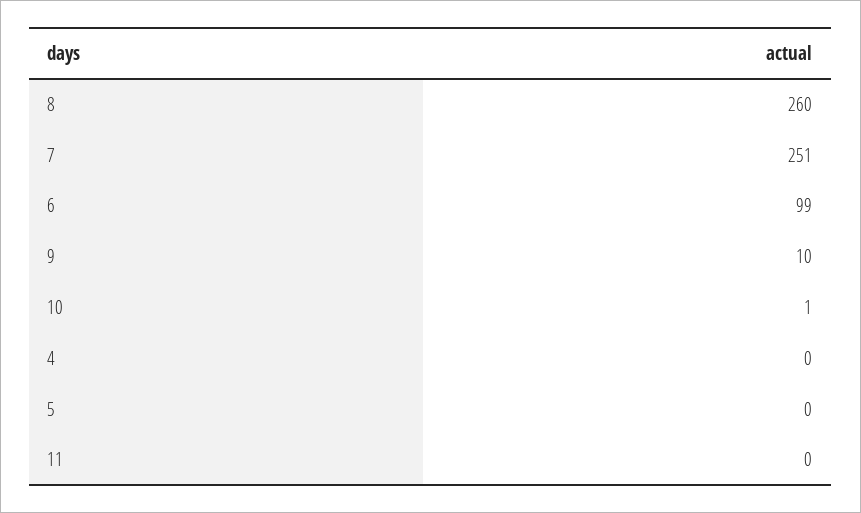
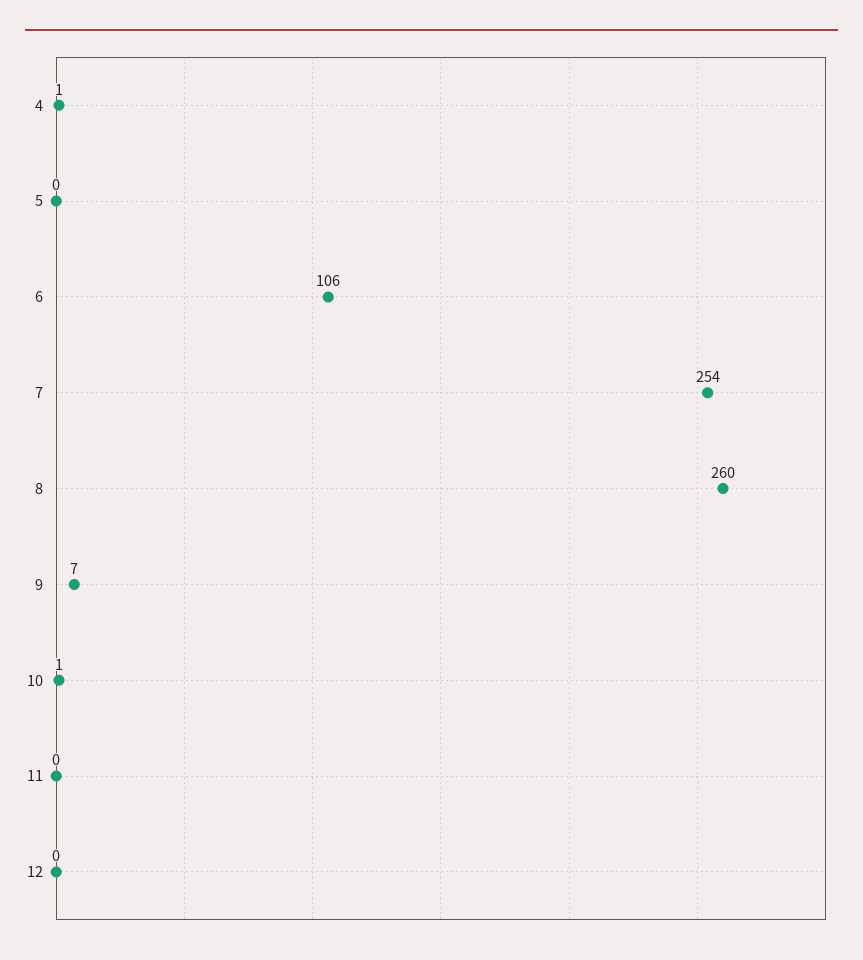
  {
    "8": 260,
-   "7": 251,
+   "7": 254,
-   "6": 99,
+   "6": 106,
-   "9": 10,
+   "9": 7,
    "10": 1,
-   "4": 0,
+   "4": 1,
    "5": 0,
-   "11": 0
+   "11": 0,
+   "12": 0
  }

